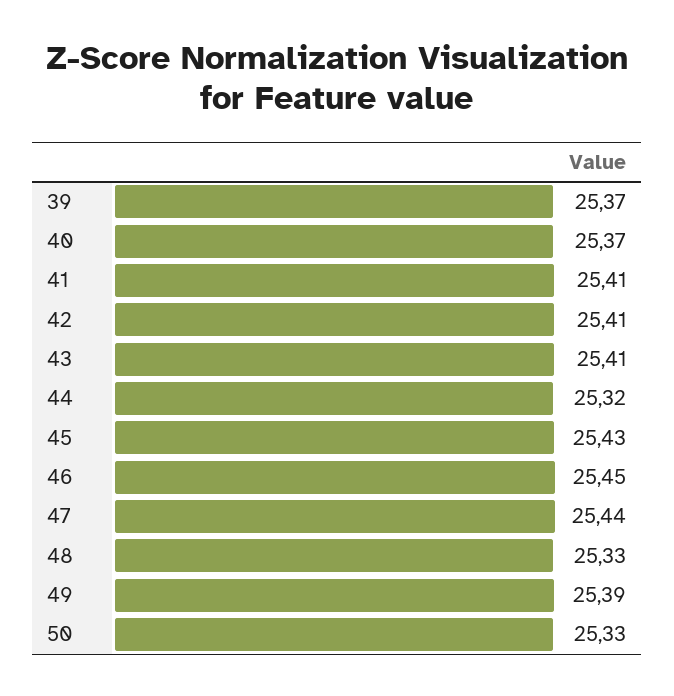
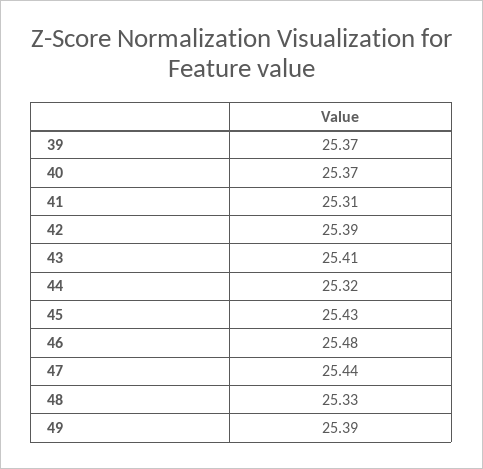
  {
    "39": 25.37,
    "40": 25.37,
-   "41": 25.41,
+   "41": 25.31,
-   "42": 25.41,
+   "42": 25.39,
    "43": 25.41,
    "44": 25.32,
    "45": 25.43,
-   "46": 25.45,
+   "46": 25.48,
    "47": 25.44,
    "48": 25.33,
-   "49": 25.39,
+   "49": 25.39
-   "50": 25.33
  }

